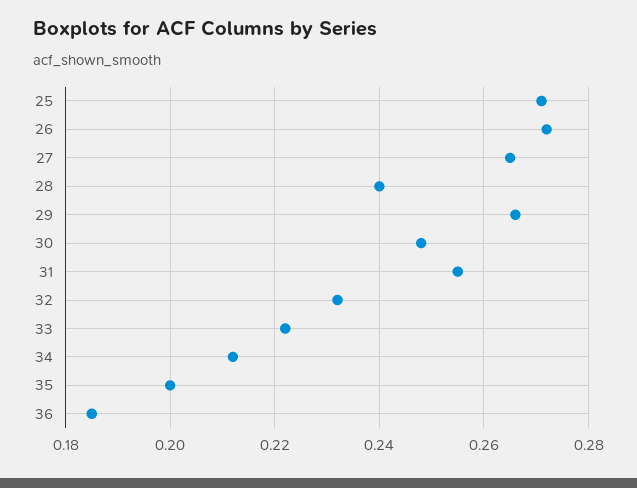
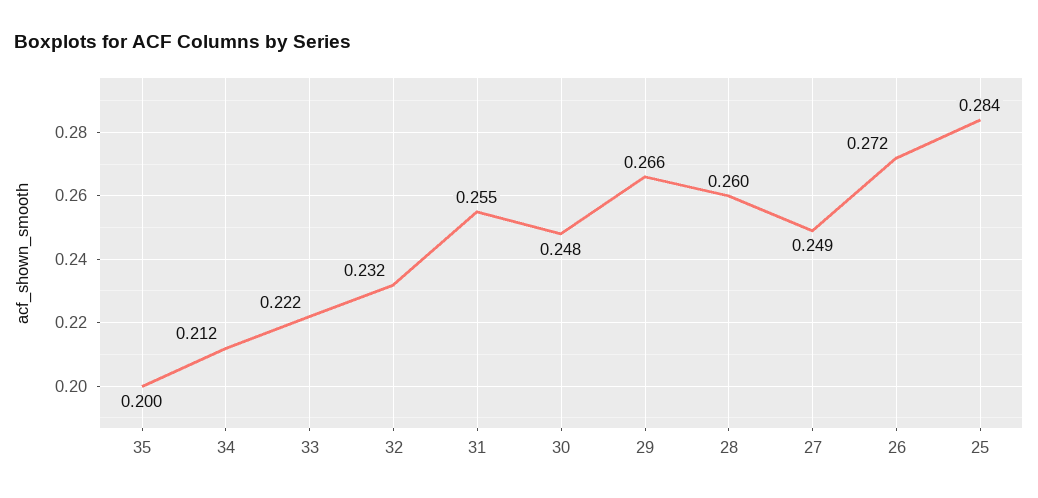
  {
-   "25": 0.27,
+   "25": 0.284,
    "26": 0.272,
-   "27": 0.265,
+   "27": 0.249,
-   "28": 0.24,
+   "28": 0.26,
    "29": 0.266,
    "30": 0.248,
    "31": 0.255,
    "32": 0.232,
    "33": 0.222,
    "34": 0.212,
-   "35": 0.2,
+   "35": 0.2
-   "36": 0.185
  }

